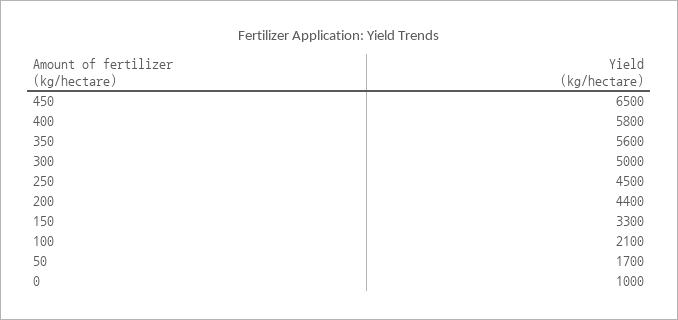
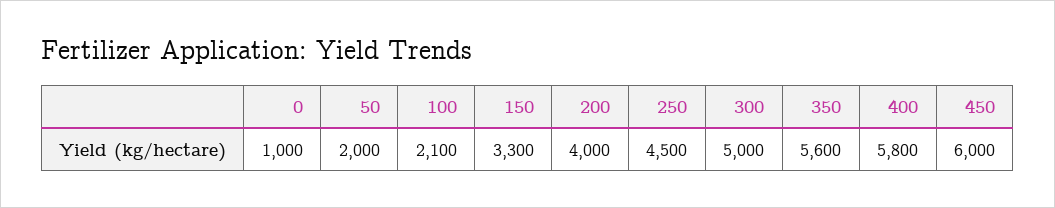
  {
-   "450": 6500,
+   "450": 6000,
    "400": 5800,
    "350": 5600,
    "300": 5000,
    "250": 4500,
-   "200": 4400,
+   "200": 4000,
    "150": 3300,
    "100": 2100,
-   "50": 1700,
+   "50": 2000,
    "0": 1000
  }

